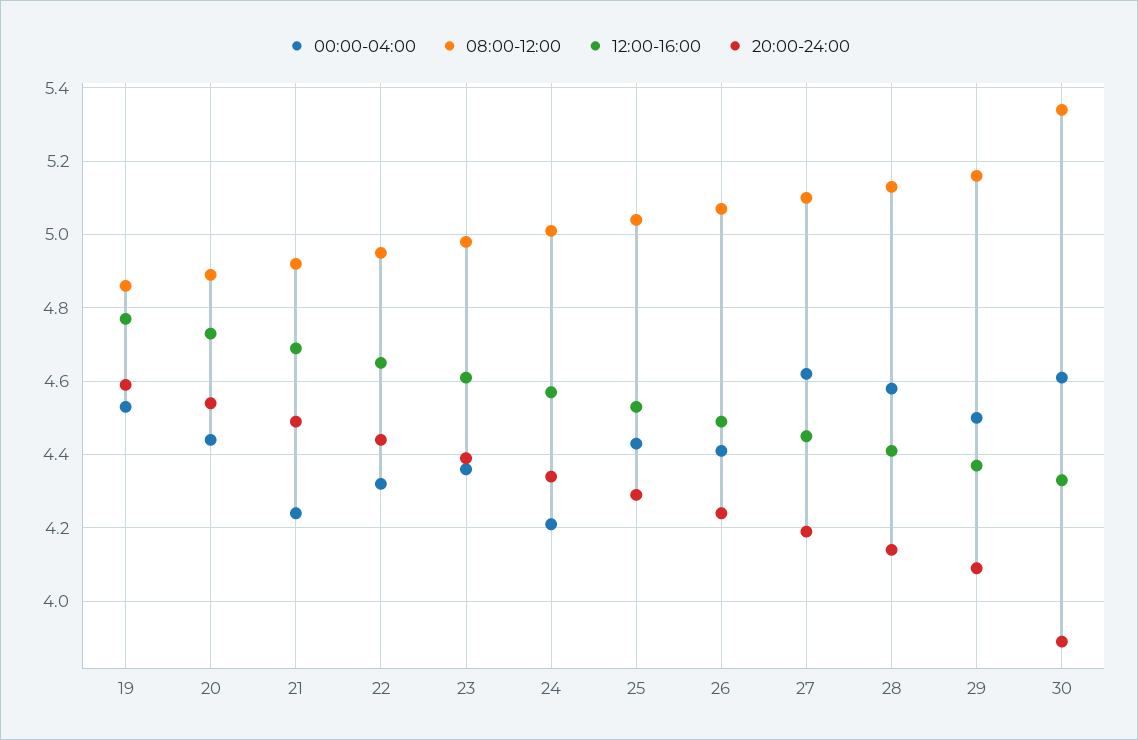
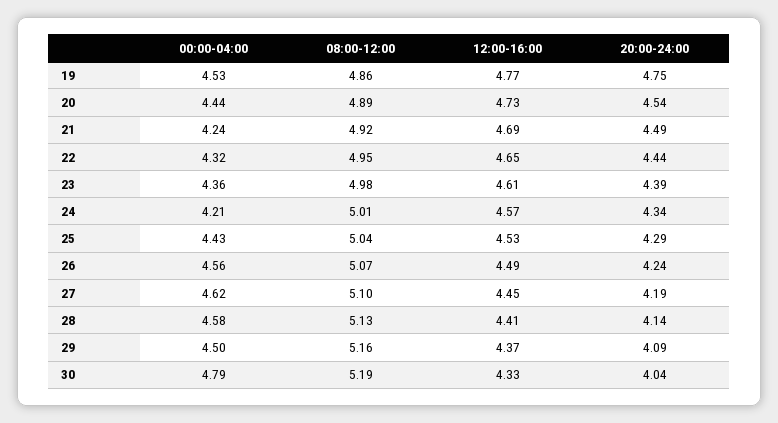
  {
    "00:00-04:00": {
      "19": 4.53,
      "20": 4.44,
      "21": 4.24,
      "22": 4.32,
      "23": 4.36,
      "24": 4.21,
      "25": 4.43,
-     "26": 4.4,
+     "26": 4.56,
      "27": 4.62,
      "28": 4.58,
      "29": 4.5,
-     "30": 4.6
+     "30": 4.79
    },
    "08:00-12:00": {
      "19": 4.86,
      "20": 4.89,
      "21": 4.92,
      "22": 4.95,
      "23": 4.98,
      "24": 5.01,
      "25": 5.04,
      "26": 5.07,
      "27": 5.1,
      "28": 5.13,
      "29": 5.16,
-     "30": 5.35
+     "30": 5.19
    },
    "12:00-16:00": {
      "19": 4.77,
      "20": 4.73,
      "21": 4.69,
      "22": 4.65,
      "23": 4.61,
      "24": 4.57,
      "25": 4.53,
      "26": 4.49,
      "27": 4.45,
      "28": 4.41,
      "29": 4.37,
      "30": 4.33
    },
    "20:00-24:00": {
-     "19": 4.6,
+     "19": 4.75,
      "20": 4.54,
      "21": 4.49,
      "22": 4.44,
      "23": 4.39,
      "24": 4.34,
      "25": 4.29,
      "26": 4.24,
      "27": 4.19,
      "28": 4.14,
      "29": 4.09,
-     "30": 3.9
+     "30": 4.04
    }
  }

